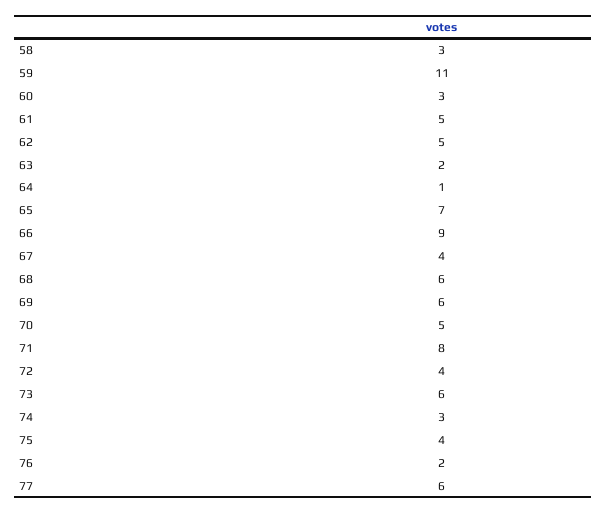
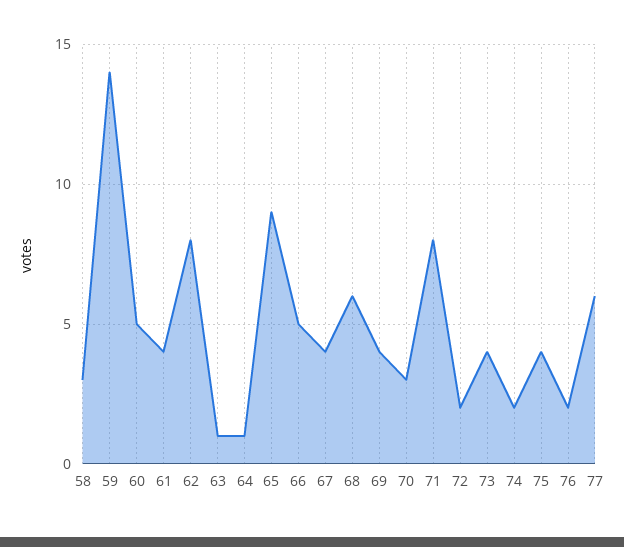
  {
    "58": 3,
-   "59": 11,
+   "59": 14,
-   "60": 3,
+   "60": 5,
-   "61": 5,
+   "61": 4,
-   "62": 5,
+   "62": 8,
-   "63": 2,
+   "63": 1,
    "64": 1,
-   "65": 7,
+   "65": 9,
-   "66": 9,
+   "66": 5,
    "67": 4,
    "68": 6,
-   "69": 6,
+   "69": 4,
-   "70": 5,
+   "70": 3,
    "71": 8,
-   "72": 4,
+   "72": 2,
-   "73": 6,
+   "73": 4,
-   "74": 3,
+   "74": 2,
    "75": 4,
    "76": 2,
    "77": 6
  }

